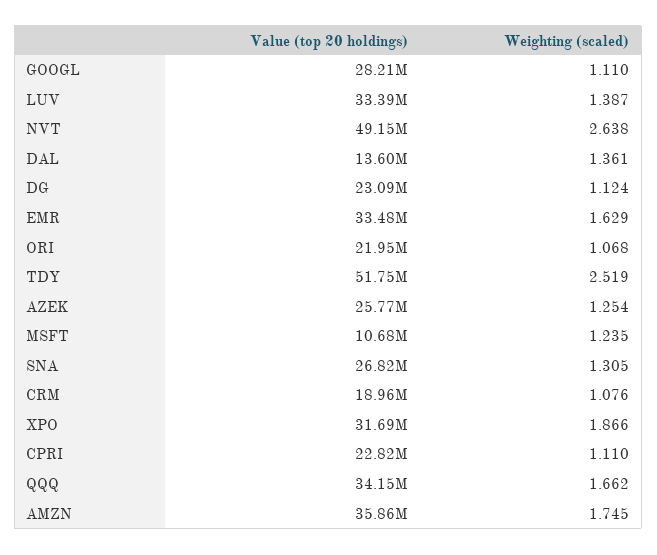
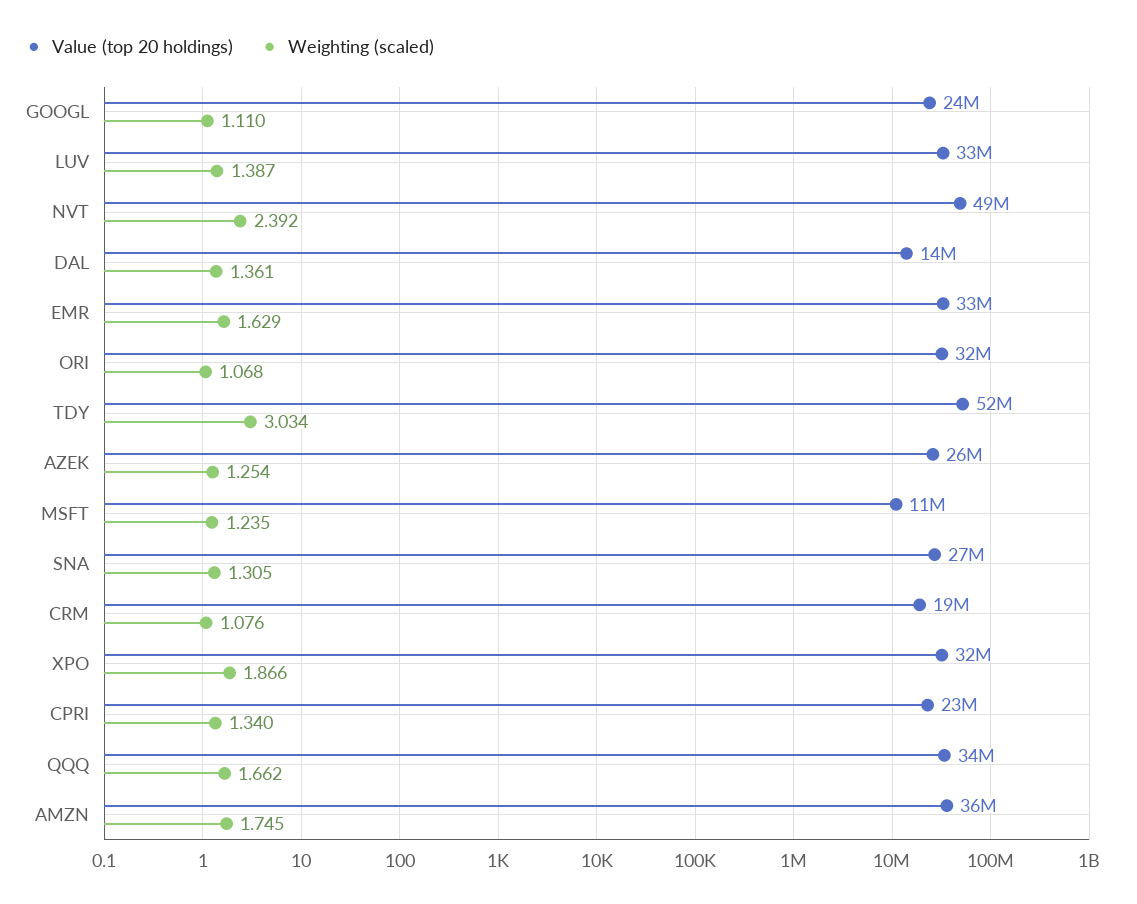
  {
    "Value (top 20 holdings)": {
-     "GOOGL": 28210000,
+     "GOOGL": 24000000,
      "LUV": 33390000,
      "NVT": 49150000,
      "DAL": 13600000,
-     "DG": 23090000,
      "EMR": 33480000,
-     "ORI": 21950000,
+     "ORI": 32000000,
      "TDY": 51750000,
      "AZEK": 25770000,
      "MSFT": 10680000,
      "SNA": 26820000,
      "CRM": 18960000,
      "XPO": 31690000,
      "CPRI": 22820000,
      "QQQ": 34150000,
      "AMZN": 35860000
    },
    "Weighting (scaled)": {
      "GOOGL": 1.11,
      "LUV": 1.387,
-     "NVT": 2.638,
+     "NVT": 2.392,
      "DAL": 1.361,
-     "DG": 1.124,
      "EMR": 1.629,
      "ORI": 1.068,
-     "TDY": 2.519,
+     "TDY": 3.034,
      "AZEK": 1.254,
      "MSFT": 1.235,
      "SNA": 1.305,
      "CRM": 1.076,
      "XPO": 1.866,
-     "CPRI": 1.11,
+     "CPRI": 1.34,
      "QQQ": 1.662,
      "AMZN": 1.745
    }
  }

